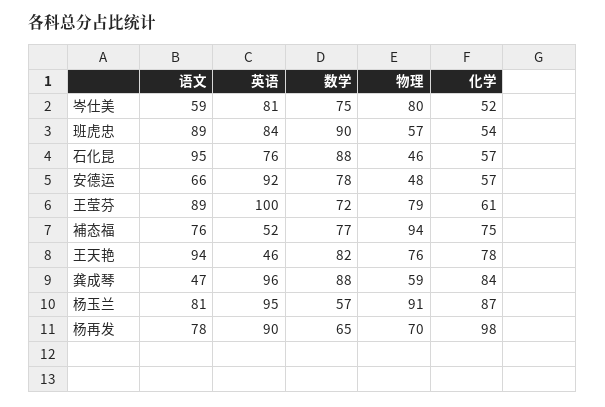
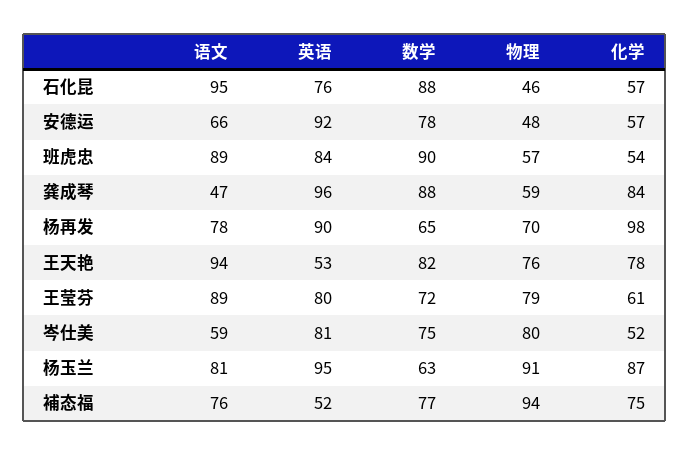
  {
    "语文": {
      "岑仕美": 59,
      "班虎忠": 89,
      "石化昆": 95,
      "安德运": 66,
      "王莹芬": 89,
      "補态福": 76,
      "王天艳": 94,
      "龚成琴": 47,
      "杨玉兰": 81,
      "杨再发": 78
    },
    "英语": {
      "岑仕美": 81,
      "班虎忠": 84,
      "石化昆": 76,
      "安德运": 92,
-     "王莹芬": 100,
+     "王莹芬": 80,
      "補态福": 52,
-     "王天艳": 46,
+     "王天艳": 53,
      "龚成琴": 96,
      "杨玉兰": 95,
      "杨再发": 90
    },
    "数学": {
      "岑仕美": 75,
      "班虎忠": 90,
      "石化昆": 88,
      "安德运": 78,
      "王莹芬": 72,
      "補态福": 77,
      "王天艳": 82,
      "龚成琴": 88,
-     "杨玉兰": 57,
+     "杨玉兰": 63,
      "杨再发": 65
    },
    "物理": {
      "岑仕美": 80,
      "班虎忠": 57,
      "石化昆": 46,
      "安德运": 48,
      "王莹芬": 79,
      "補态福": 94,
      "王天艳": 76,
      "龚成琴": 59,
      "杨玉兰": 91,
      "杨再发": 70
    },
    "化学": {
      "岑仕美": 52,
      "班虎忠": 54,
      "石化昆": 57,
      "安德运": 57,
      "王莹芬": 61,
      "補态福": 75,
      "王天艳": 78,
      "龚成琴": 84,
      "杨玉兰": 87,
      "杨再发": 98
    }
  }

